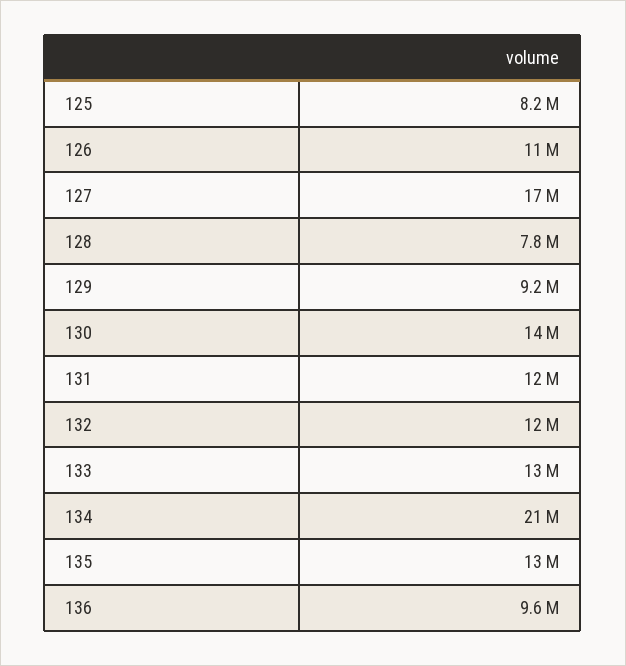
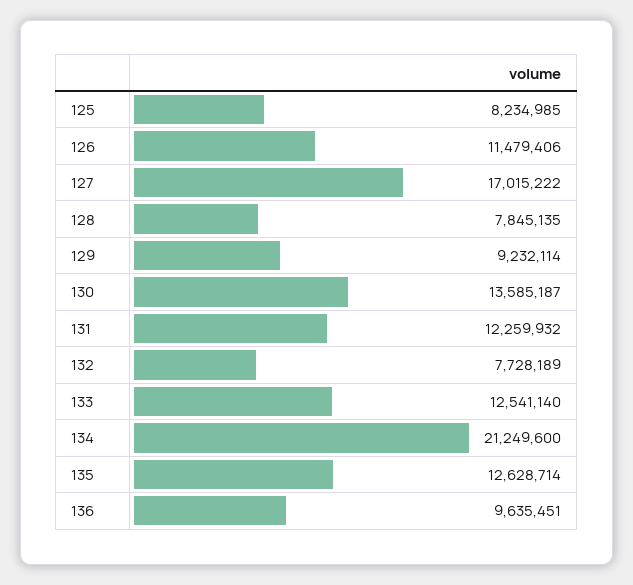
  {
    "125": 8234985,
    "126": 11479406,
    "127": 17015222,
    "128": 7845135,
    "129": 9232114,
    "130": 13585187,
    "131": 12259932,
-   "132": 12000000,
+   "132": 7728189,
    "133": 12541140,
    "134": 21249600,
    "135": 12628714,
    "136": 9635451
  }

